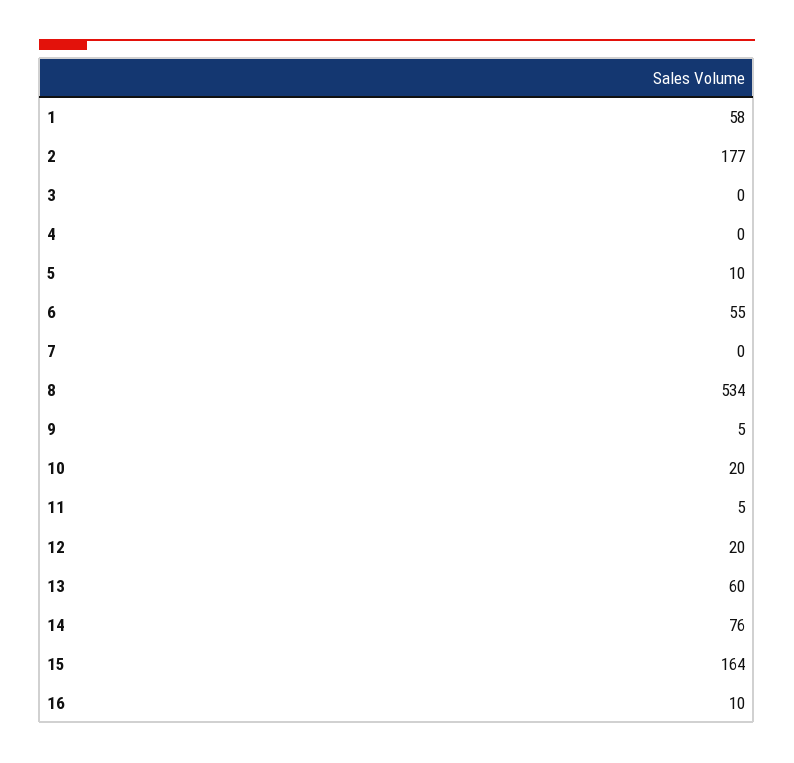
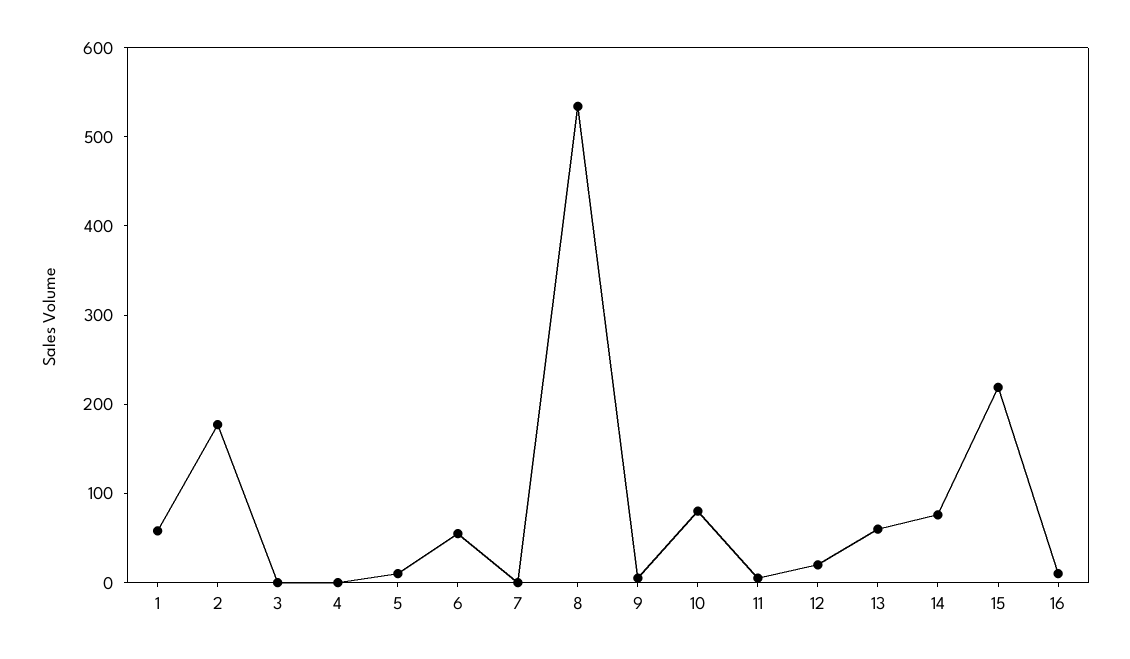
  {
    "1": 58,
    "2": 177,
    "3": 0,
    "4": 0,
    "5": 10,
    "6": 55,
    "7": 0,
    "8": 534,
    "9": 5,
-   "10": 20,
+   "10": 80,
    "11": 5,
    "12": 20,
    "13": 60,
    "14": 76,
-   "15": 164,
+   "15": 220,
    "16": 10
  }

